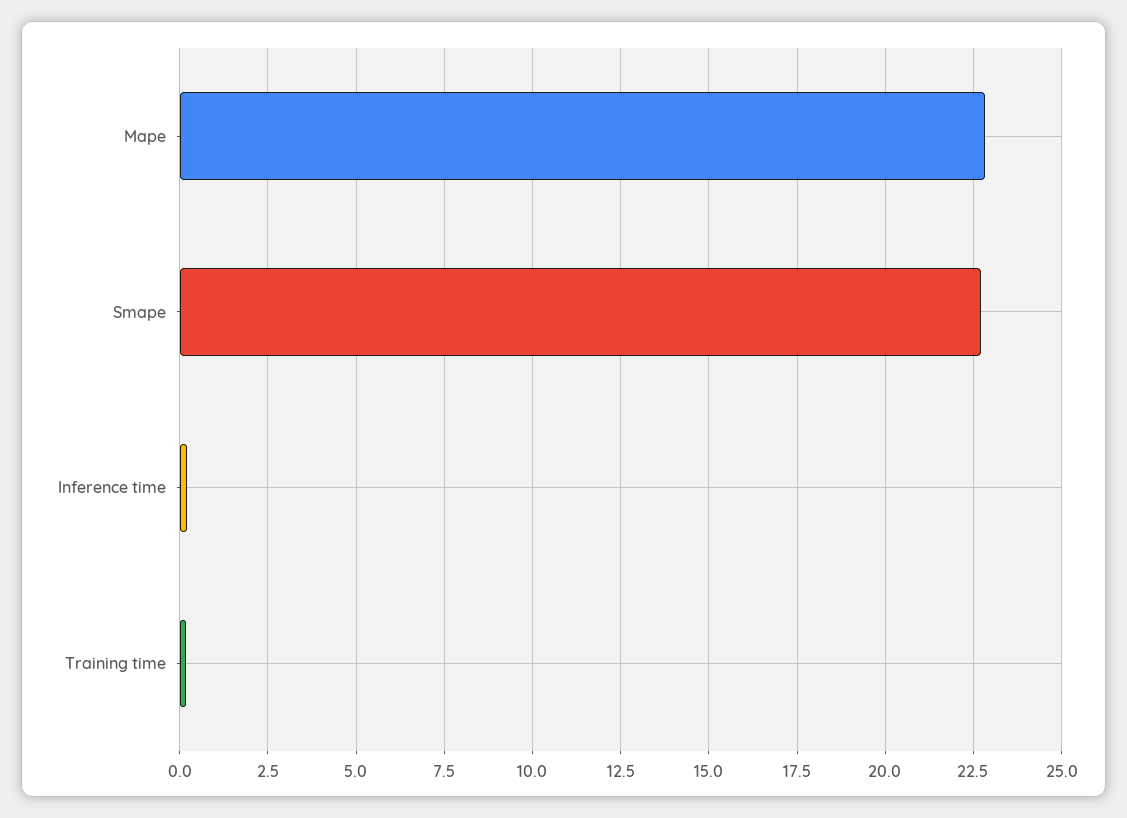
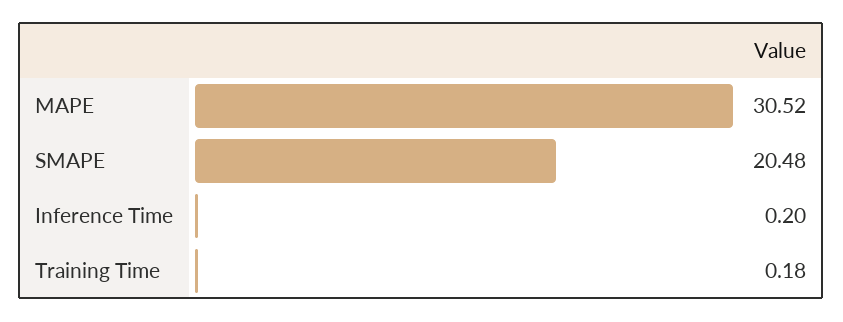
  {
-   "Mape": 22.75,
+   "Mape": 30.52,
-   "Smape": 22.75,
+   "Smape": 20.48,
    "Inference time": 0.2,
    "Training time": 0.18
  }

